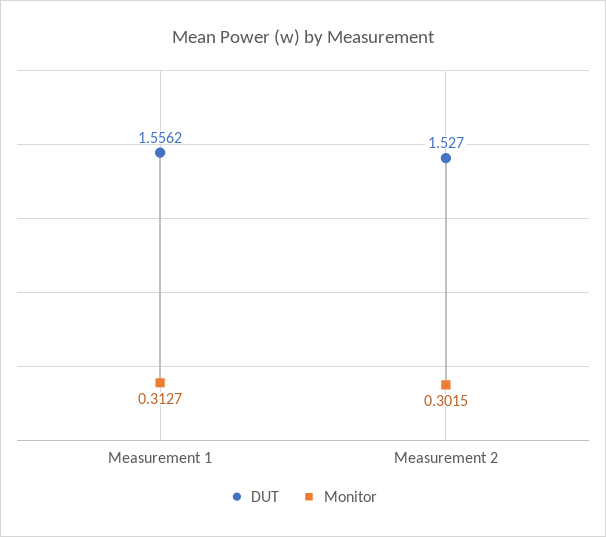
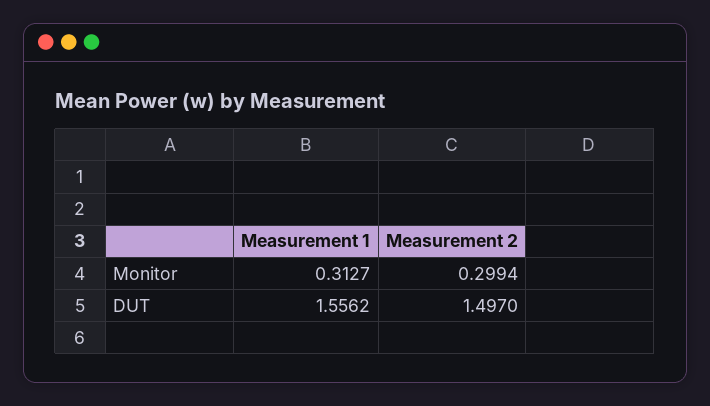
  {
    "DUT": {
      "Measurement 1": 1.5562,
-     "Measurement 2": 1.527
+     "Measurement 2": 1.497
    },
    "Monitor": {
      "Measurement 1": 0.3127,
-     "Measurement 2": 0.3015
+     "Measurement 2": 0.2994
    }
  }

